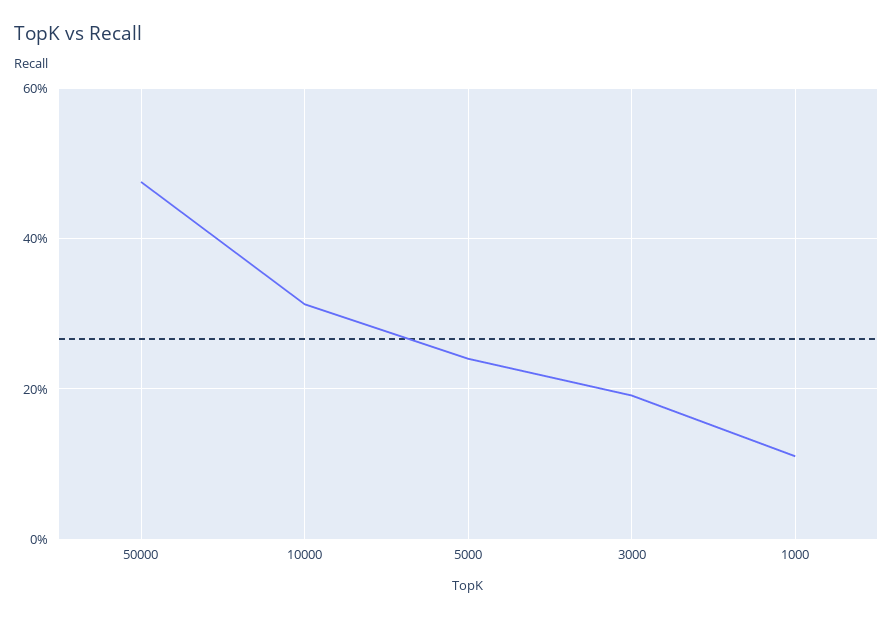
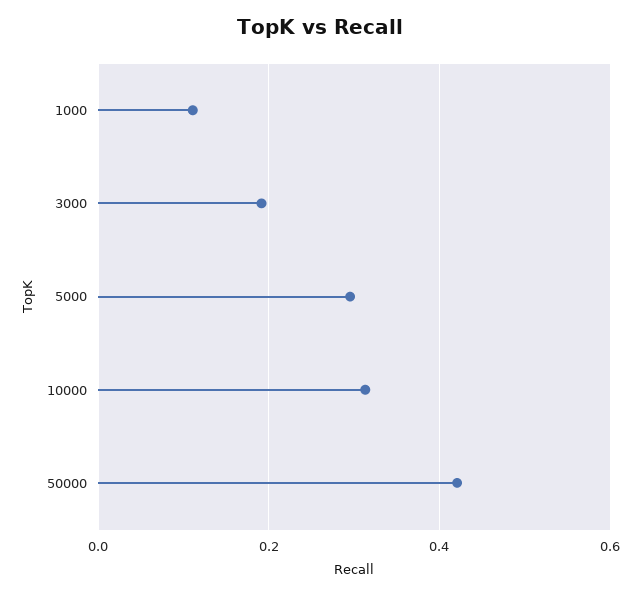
  {
-   "50000": 0.48,
+   "50000": 0.42,
    "10000": 0.32,
-   "5000": 0.24,
+   "5000": 0.3,
    "3000": 0.2,
    "1000": 0.12
  }

